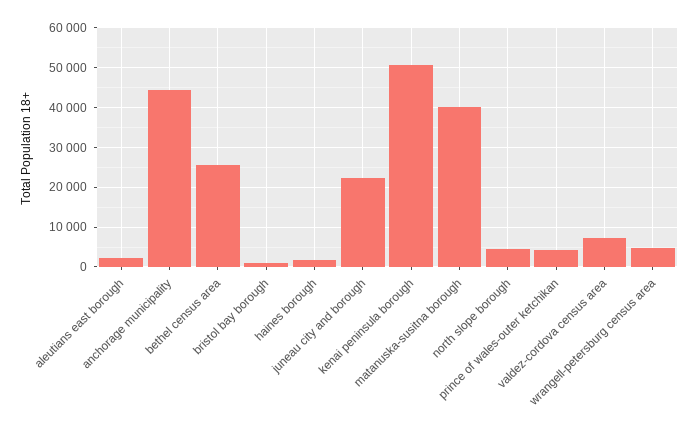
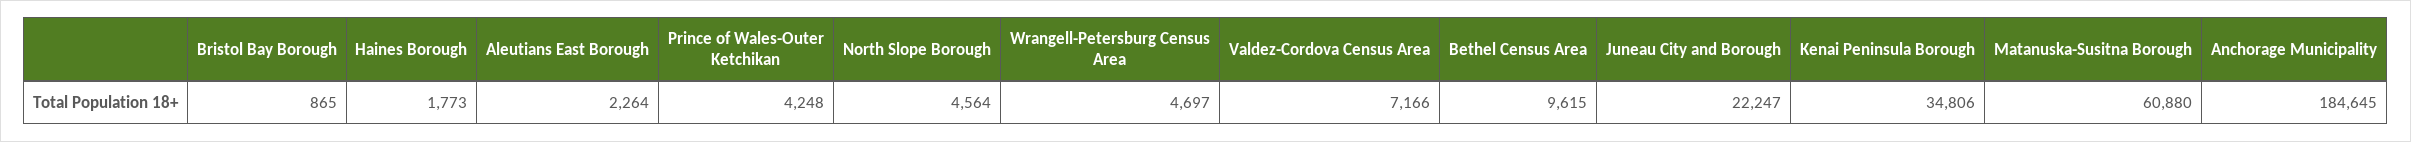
  {
    "aleutians east borough": 2264,
-   "anchorage municipality": 44000,
+   "anchorage municipality": 184645,
-   "bethel census area": 26000,
+   "bethel census area": 9615,
    "bristol bay borough": 865,
    "haines borough": 1773,
    "juneau city and borough": 22247,
-   "kenai peninsula borough": 50000,
+   "kenai peninsula borough": 34806,
-   "matanuska-susitna borough": 40000,
+   "matanuska-susitna borough": 60880,
    "north slope borough": 4564,
    "prince of wales-outer ketchikan": 4248,
    "valdez-cordova census area": 7166,
    "wrangell-petersburg census area": 4697
  }

